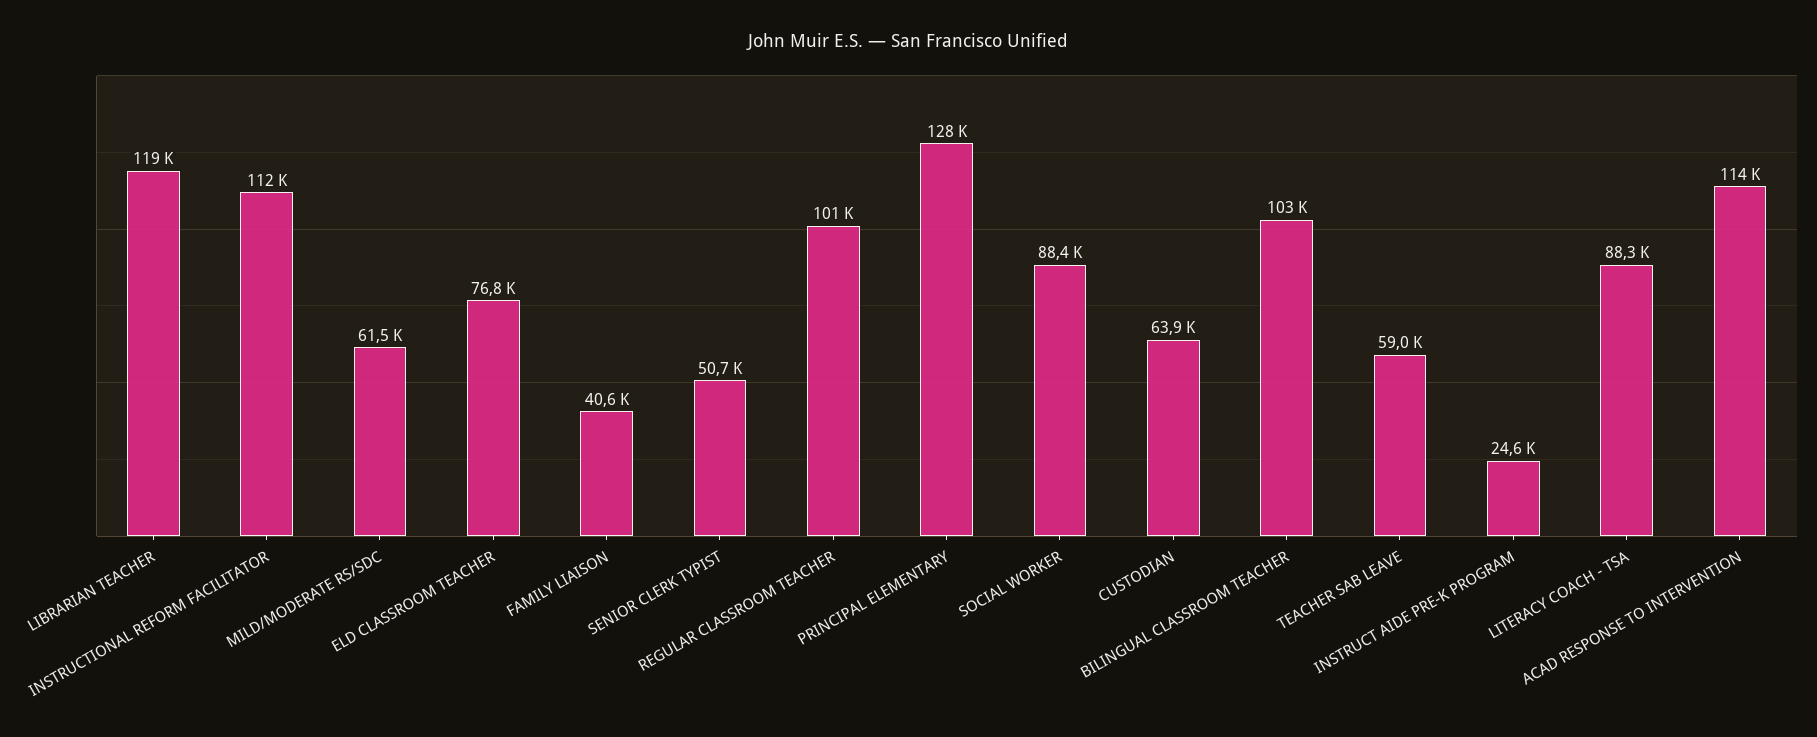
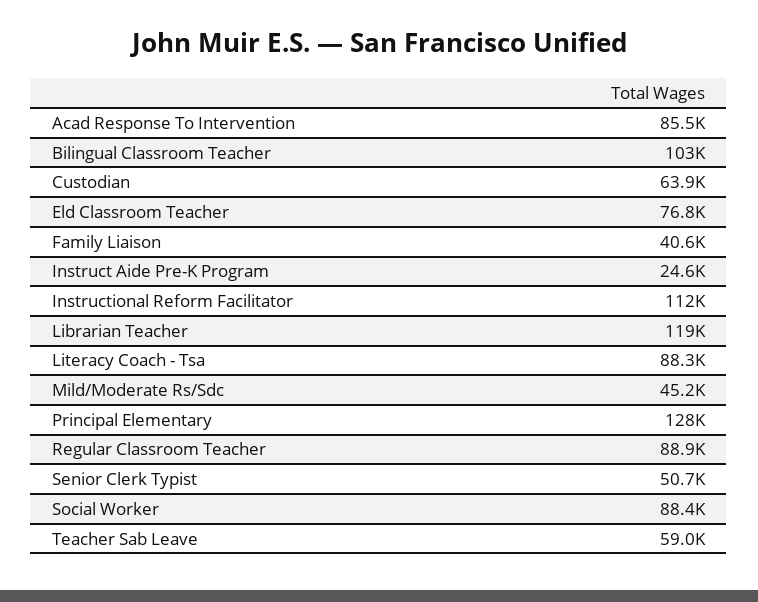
  {
    "LIBRARIAN TEACHER": 119000,
    "INSTRUCTIONAL REFORM FACILITATOR": 112000,
-   "MILD/MODERATE RS/SDC": 61500,
+   "MILD/MODERATE RS/SDC": 45200,
    "ELD CLASSROOM TEACHER": 76800,
    "FAMILY LIAISON": 40600,
    "SENIOR CLERK TYPIST": 50700,
-   "REGULAR CLASSROOM TEACHER": 101000,
+   "REGULAR CLASSROOM TEACHER": 88900,
    "PRINCIPAL ELEMENTARY": 128000,
    "SOCIAL WORKER": 88400,
    "CUSTODIAN": 63900,
    "BILINGUAL CLASSROOM TEACHER": 103000,
    "TEACHER SAB LEAVE": 59000,
    "INSTRUCT AIDE PRE-K PROGRAM": 24600,
    "LITERACY COACH - TSA": 88300,
-   "ACAD RESPONSE TO INTERVENTION": 114000
+   "ACAD RESPONSE TO INTERVENTION": 85500
  }

